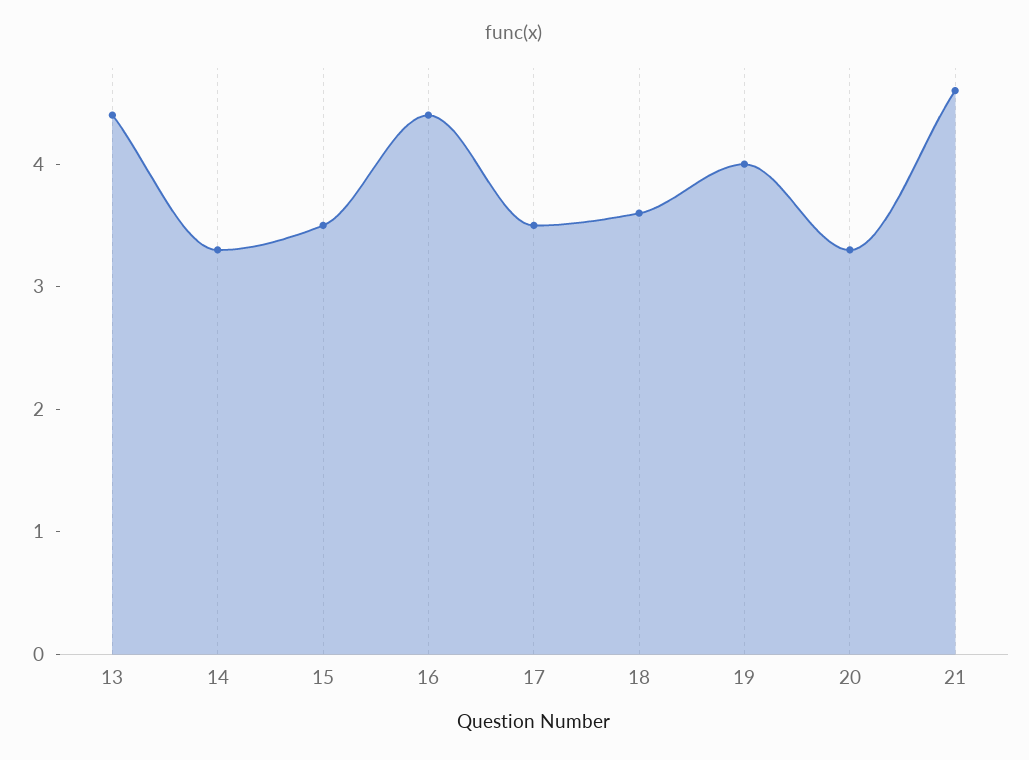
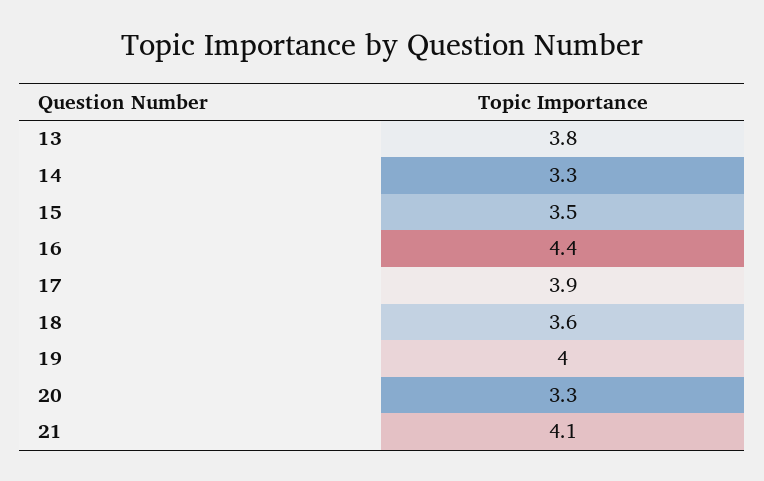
  {
-   "13": 4.4,
+   "13": 3.8,
    "14": 3.3,
    "15": 3.5,
    "16": 4.4,
-   "17": 3.5,
+   "17": 3.9,
    "18": 3.6,
    "19": 4,
    "20": 3.3,
-   "21": 4.6
+   "21": 4.1
  }

